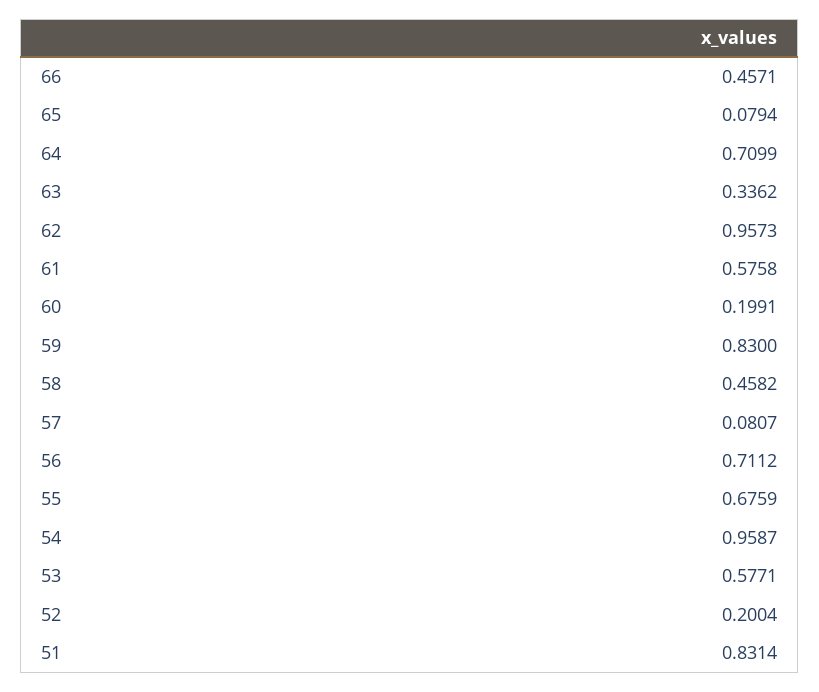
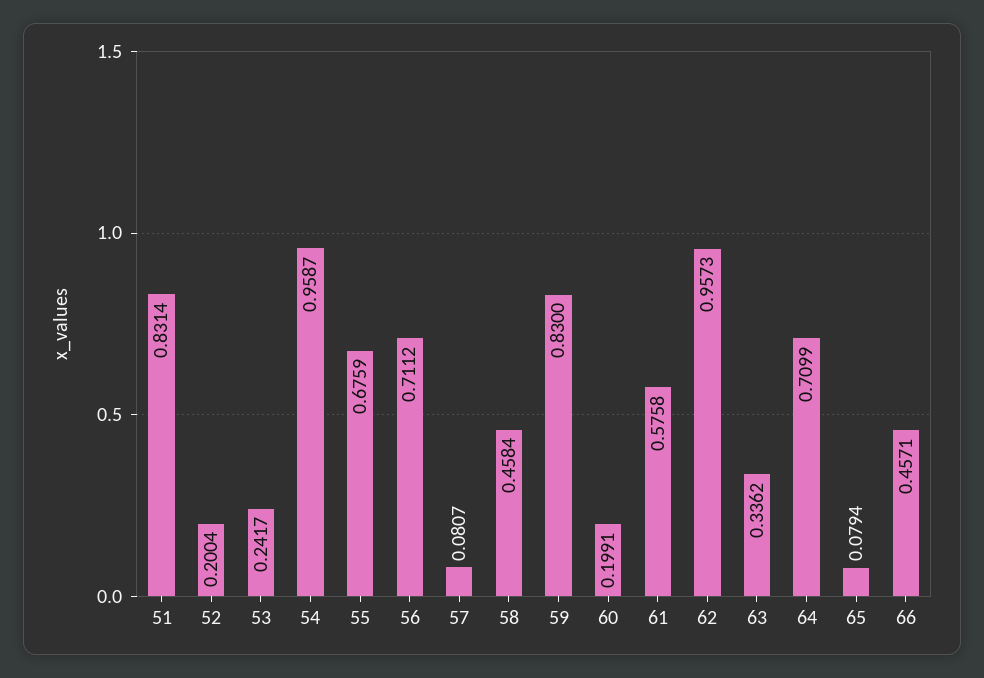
  {
    "66": 0.4571,
    "65": 0.0794,
    "64": 0.7099,
    "63": 0.3362,
    "62": 0.9573,
    "61": 0.5758,
    "60": 0.1991,
    "59": 0.83,
-   "58": 0.4582,
+   "58": 0.4584,
    "57": 0.0807,
    "56": 0.7112,
    "55": 0.6759,
    "54": 0.9587,
-   "53": 0.5771,
+   "53": 0.2417,
    "52": 0.2004,
    "51": 0.8314
  }

